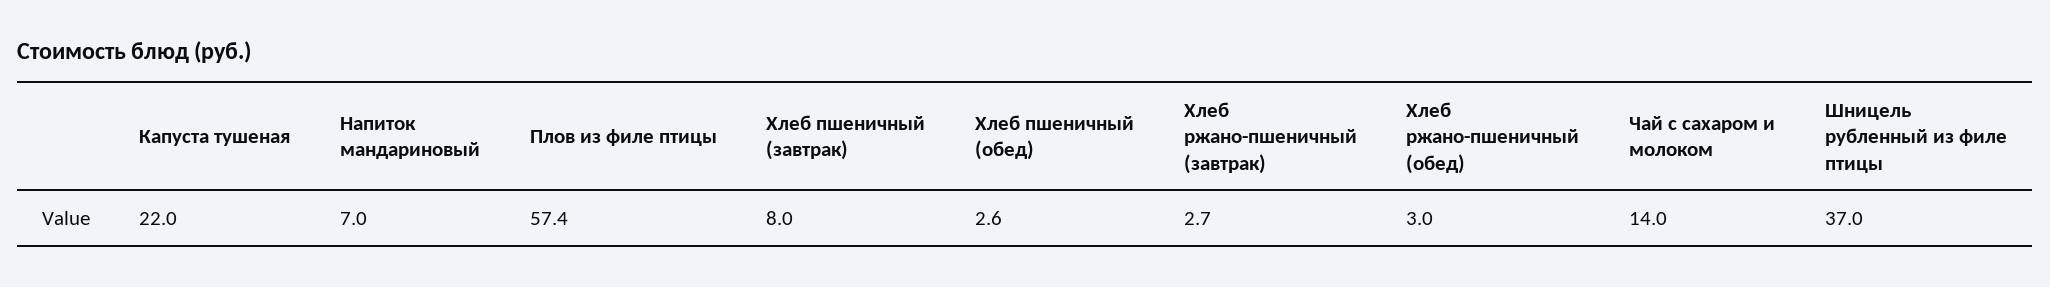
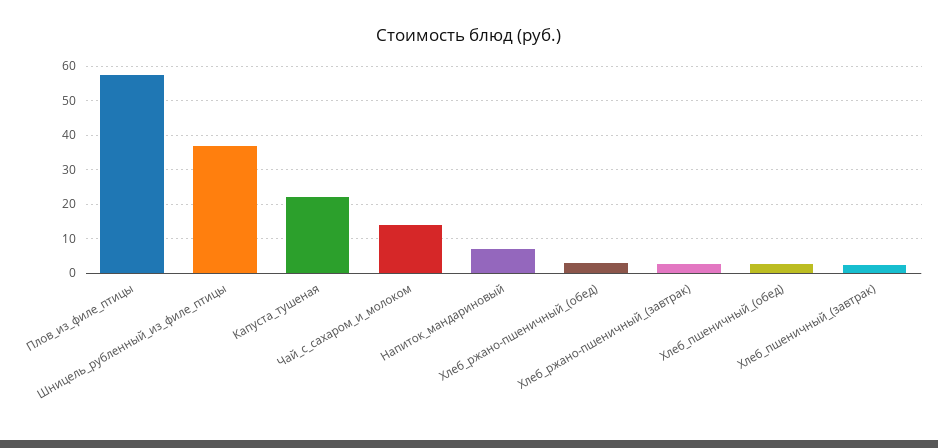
  {
    "Капуста тушеная": 22,
    "Напиток мандариновый": 7,
    "Плов из филе птицы": 57.4,
-   "Хлеб пшеничный (завтрак)": 8,
+   "Хлеб пшеничный (завтрак)": 2,
    "Хлеб пшеничный (обед)": 2.6,
    "Хлеб ржано-пшеничный (завтрак)": 2.7,
    "Хлеб ржано-пшеничный (обед)": 3,
    "Чай с сахаром и молоком": 14,
    "Шницель рубленный из филе птицы": 37
  }

